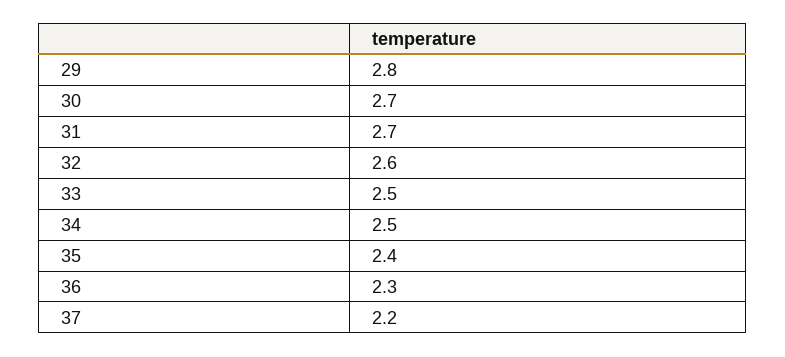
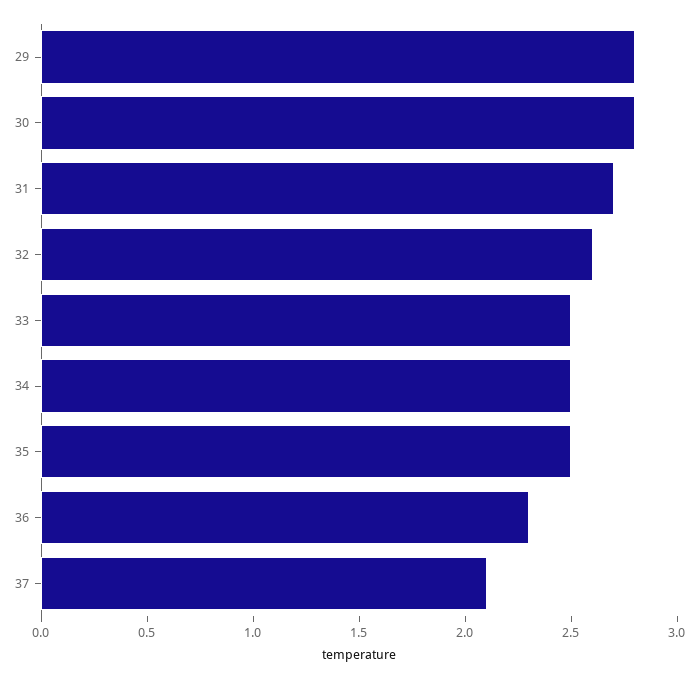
  {
    "29": 2.8,
-   "30": 2.7,
+   "30": 2.8,
    "31": 2.7,
    "32": 2.6,
    "33": 2.5,
    "34": 2.5,
-   "35": 2.4,
+   "35": 2.5,
    "36": 2.3,
-   "37": 2.2
+   "37": 2.1
  }

